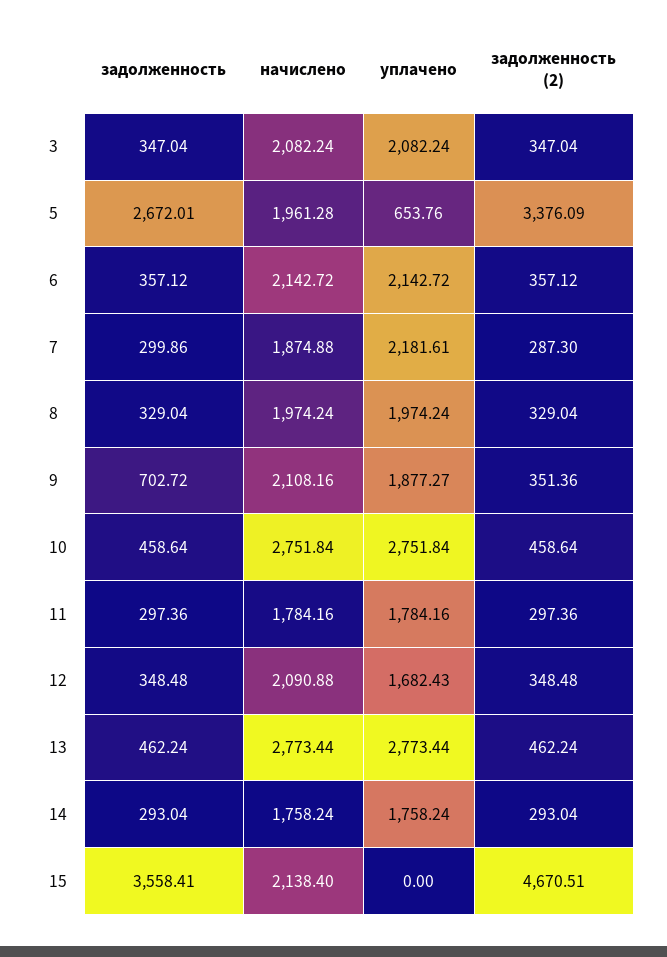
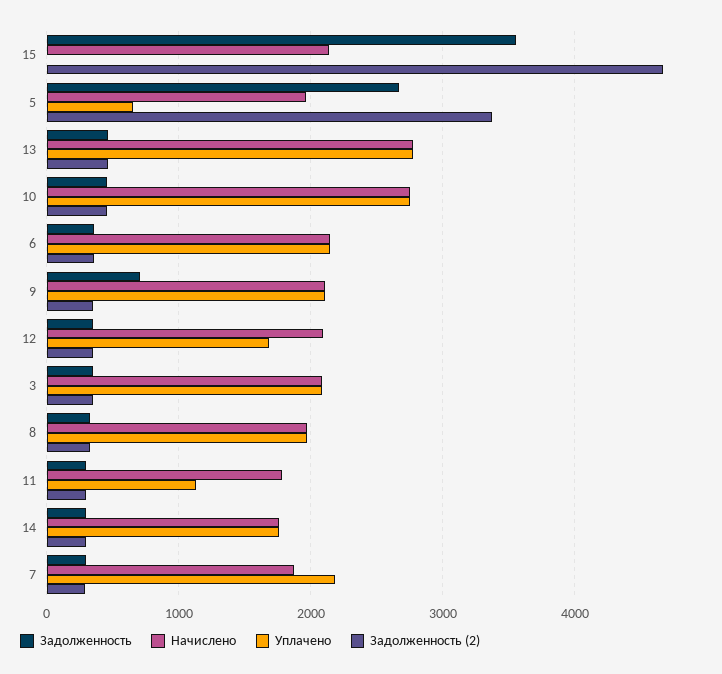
  {
    "задолженность": {
      "3": 347.04,
      "5": 2672.01,
      "6": 357.12,
      "7": 299.86,
      "8": 329.04,
      "9": 702.72,
      "10": 458.64,
      "11": 297.36,
      "12": 348.48,
      "13": 462.24,
      "14": 293.04,
      "15": 3558.41
    },
    "начислено": {
      "3": 2082.24,
      "5": 1961.28,
      "6": 2142.72,
      "7": 1874.88,
      "8": 1974.24,
      "9": 2108.16,
      "10": 2751.84,
      "11": 1784.16,
      "12": 2090.88,
      "13": 2773.44,
      "14": 1758.24,
      "15": 2138.4
    },
    "уплачено": {
      "3": 2082.24,
      "5": 653.76,
      "6": 2142.72,
      "7": 2181.61,
      "8": 1974.24,
-     "9": 1877.27,
+     "9": 2100,
      "10": 2751.84,
-     "11": 1784.16,
+     "11": 1100,
      "12": 1682.43,
      "13": 2773.44,
      "14": 1758.24,
      "15": 0
    },
    "задолженность (2)": {
      "3": 347.04,
      "5": 3376.09,
      "6": 357.12,
      "7": 287.3,
      "8": 329.04,
      "9": 351.36,
      "10": 458.64,
      "11": 297.36,
      "12": 348.48,
      "13": 462.24,
      "14": 293.04,
      "15": 4670.51
    }
  }

